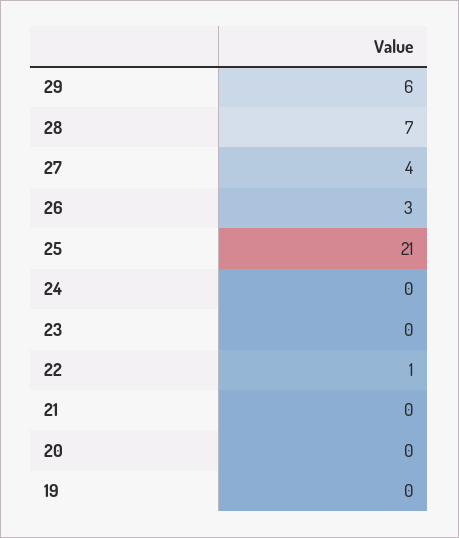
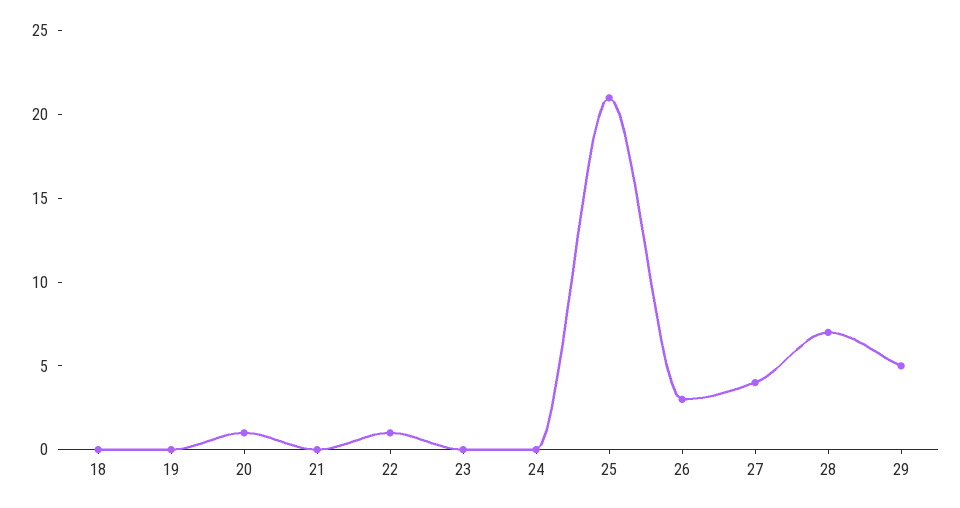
  {
-   "29": 6,
+   "29": 5,
    "28": 7,
    "27": 4,
    "26": 3,
    "25": 21,
    "24": 0,
    "23": 0,
    "22": 1,
    "21": 0,
-   "20": 0,
+   "20": 1,
-   "19": 0
+   "19": 0,
+   "18": 0
  }

